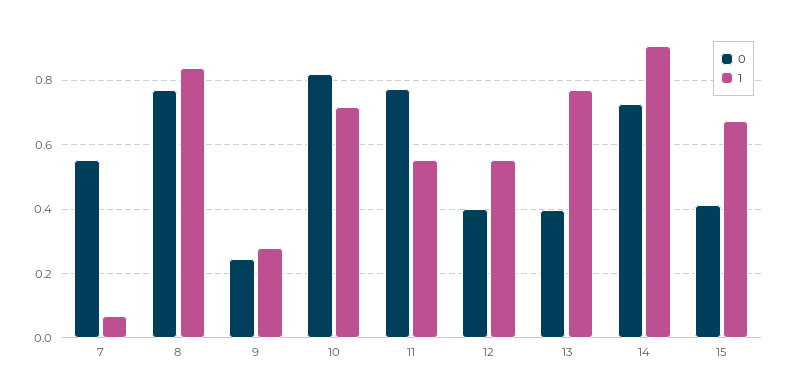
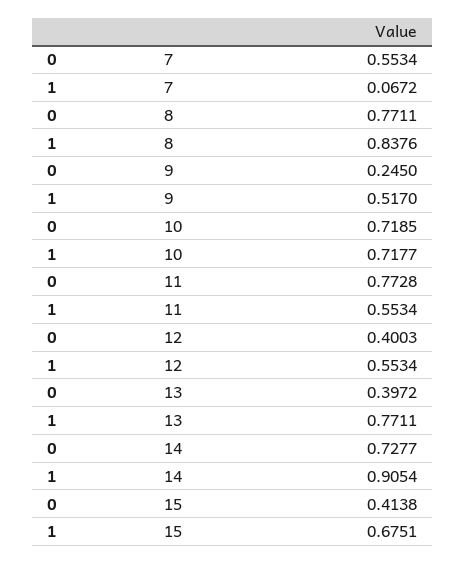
  {
    "0": {
      "7": 0.5534,
      "8": 0.7711,
      "9": 0.245,
-     "10": 0.82,
+     "10": 0.7185,
      "11": 0.7728,
      "12": 0.4003,
      "13": 0.3972,
      "14": 0.7277,
      "15": 0.4138
    },
    "1": {
      "7": 0.0672,
      "8": 0.8376,
-     "9": 0.28,
+     "9": 0.517,
      "10": 0.7177,
      "11": 0.5534,
      "12": 0.5534,
      "13": 0.7711,
      "14": 0.9054,
      "15": 0.6751
    }
  }

